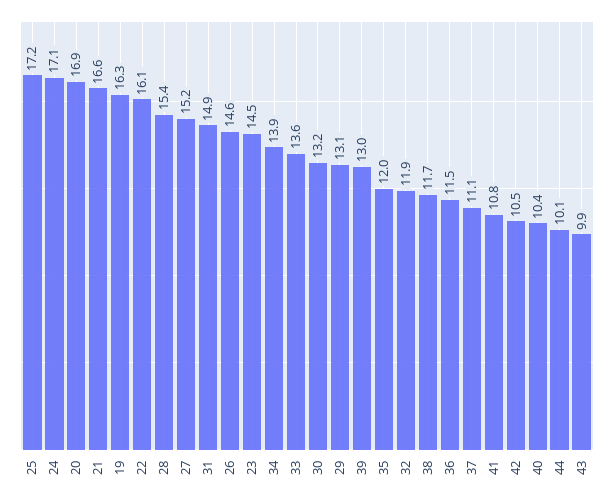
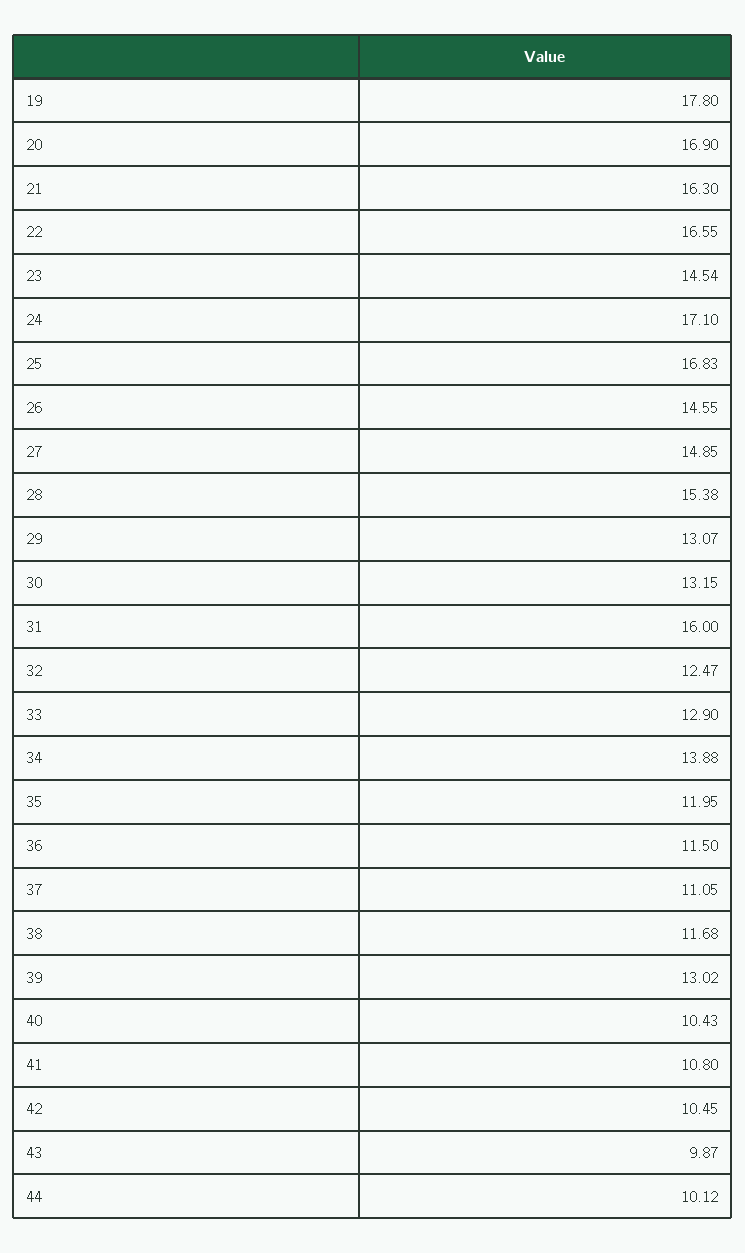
  {
-   "25": 17.2,
+   "25": 16.83,
    "24": 17.1,
    "20": 16.9,
-   "21": 16.6,
+   "21": 16.3,
-   "19": 16.3,
+   "19": 17.8,
-   "22": 16.1,
+   "22": 16.55,
    "28": 15.38,
-   "27": 15.2,
+   "27": 14.85,
-   "31": 14.9,
+   "31": 16,
    "26": 14.55,
    "23": 14.54,
    "34": 13.88,
-   "33": 13.6,
+   "33": 12.9,
    "30": 13.15,
    "29": 13.07,
    "39": 13.02,
    "35": 11.95,
-   "32": 11.9,
+   "32": 12.47,
    "38": 11.68,
    "36": 11.5,
    "37": 11.05,
    "41": 10.8,
    "42": 10.45,
    "40": 10.43,
    "44": 10.12,
    "43": 9.87
  }

